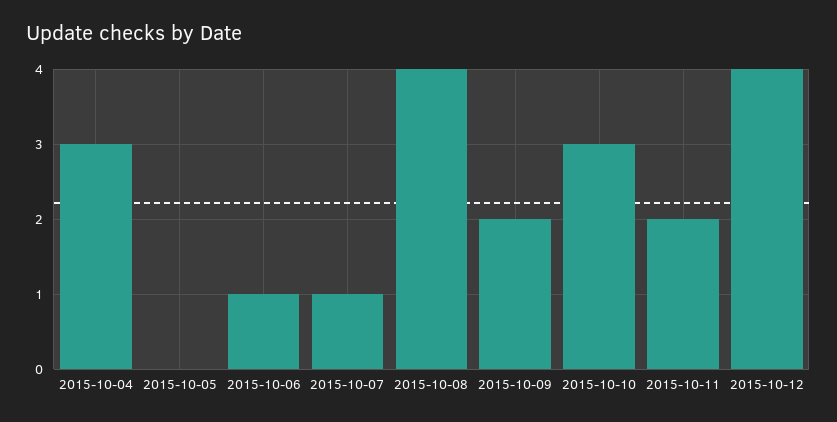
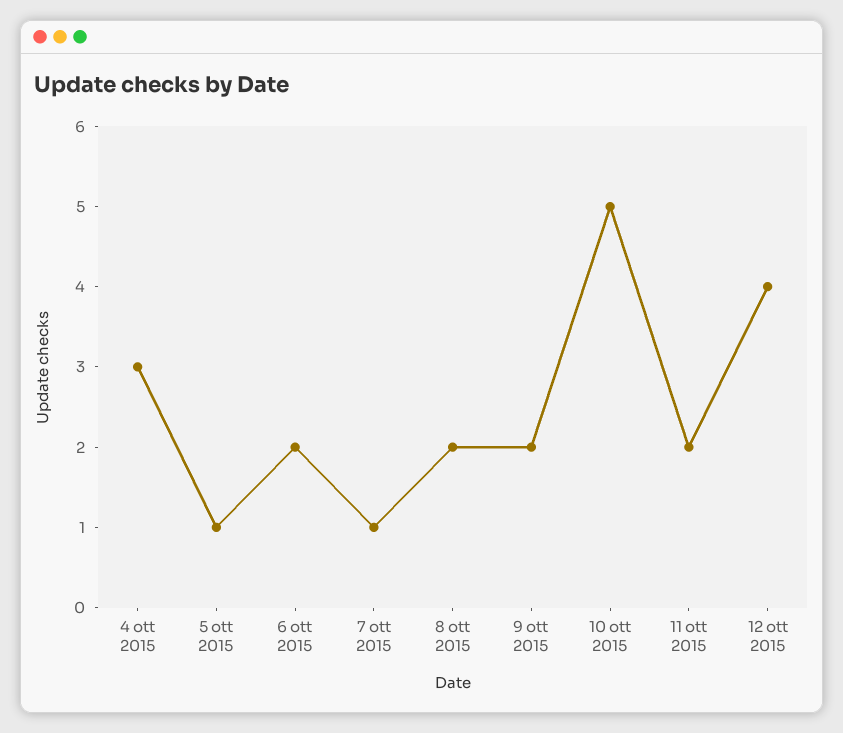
  {
    "2015-10-04": 3,
-   "2015-10-05": 0,
+   "2015-10-05": 1,
-   "2015-10-06": 1,
+   "2015-10-06": 2,
    "2015-10-07": 1,
-   "2015-10-08": 4,
+   "2015-10-08": 2,
    "2015-10-09": 2,
-   "2015-10-10": 3,
+   "2015-10-10": 5,
    "2015-10-11": 2,
    "2015-10-12": 4
  }

